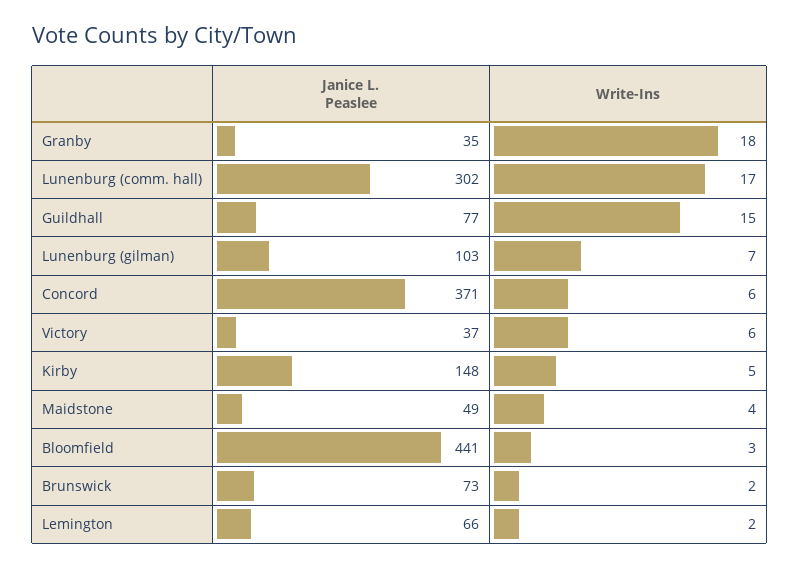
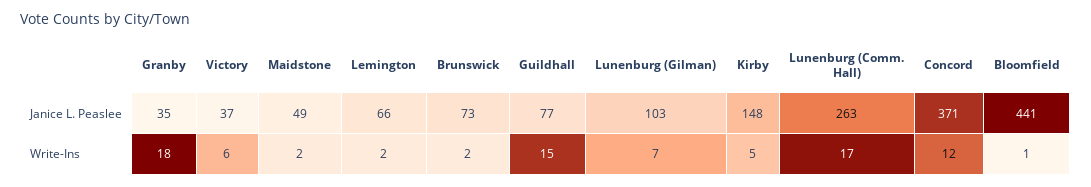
  {
    "Janice L. Peaslee": {
      "Granby": 35,
-     "Lunenburg (comm. hall)": 302,
+     "Lunenburg (comm. hall)": 263,
      "Guildhall": 77,
      "Lunenburg (gilman)": 103,
      "Concord": 371,
      "Victory": 37,
      "Kirby": 148,
      "Maidstone": 49,
      "Bloomfield": 441,
      "Brunswick": 73,
      "Lemington": 66
    },
    "Write-Ins": {
      "Granby": 18,
      "Lunenburg (comm. hall)": 17,
      "Guildhall": 15,
      "Lunenburg (gilman)": 7,
-     "Concord": 6,
+     "Concord": 12,
      "Victory": 6,
      "Kirby": 5,
-     "Maidstone": 4,
+     "Maidstone": 2,
-     "Bloomfield": 3,
+     "Bloomfield": 1,
      "Brunswick": 2,
      "Lemington": 2
    }
  }

